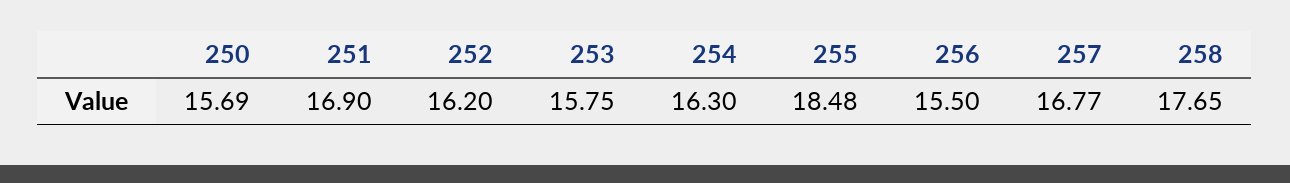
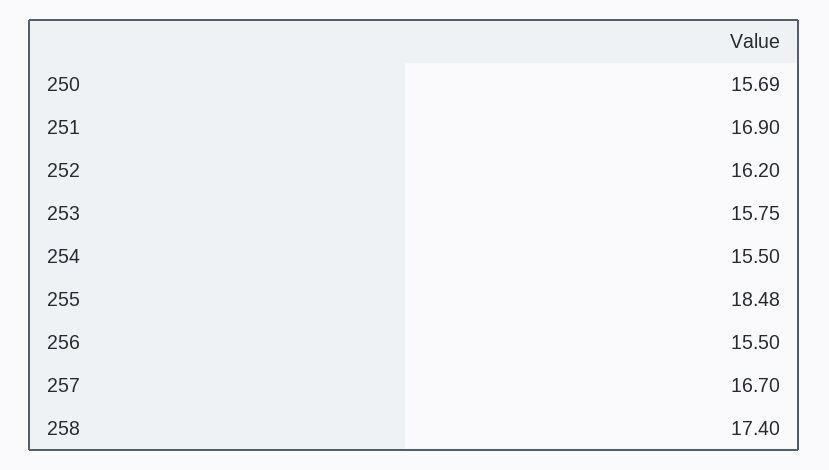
  {
    "250": 15.69,
    "251": 16.9,
    "252": 16.2,
    "253": 15.75,
-   "254": 16.3,
+   "254": 15.5,
    "255": 18.48,
    "256": 15.5,
-   "257": 16.77,
+   "257": 16.7,
-   "258": 17.65
+   "258": 17.4
  }

